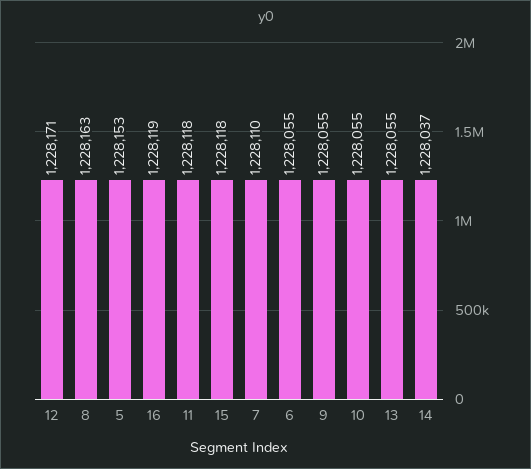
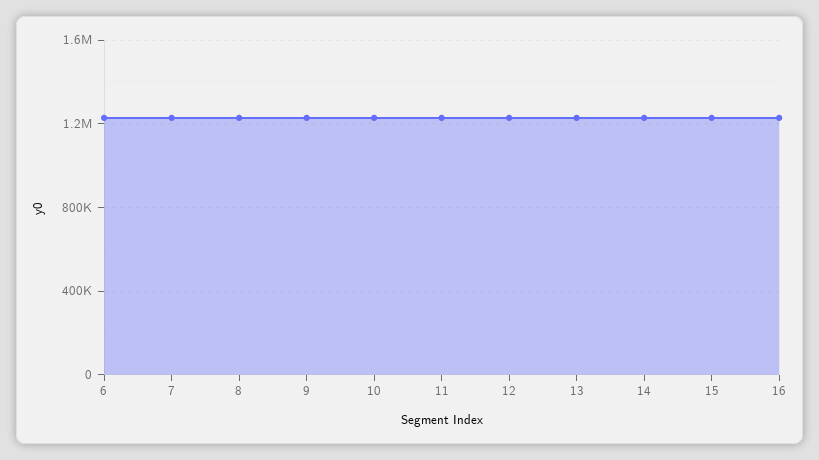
  {
    "12": 1228171,
    "8": 1228163,
-   "5": 1228153,
    "16": 1228119,
    "11": 1228118,
    "15": 1228118,
    "7": 1228110,
    "6": 1228055,
    "9": 1228055,
    "10": 1228055,
    "13": 1228055,
    "14": 1228037
  }

